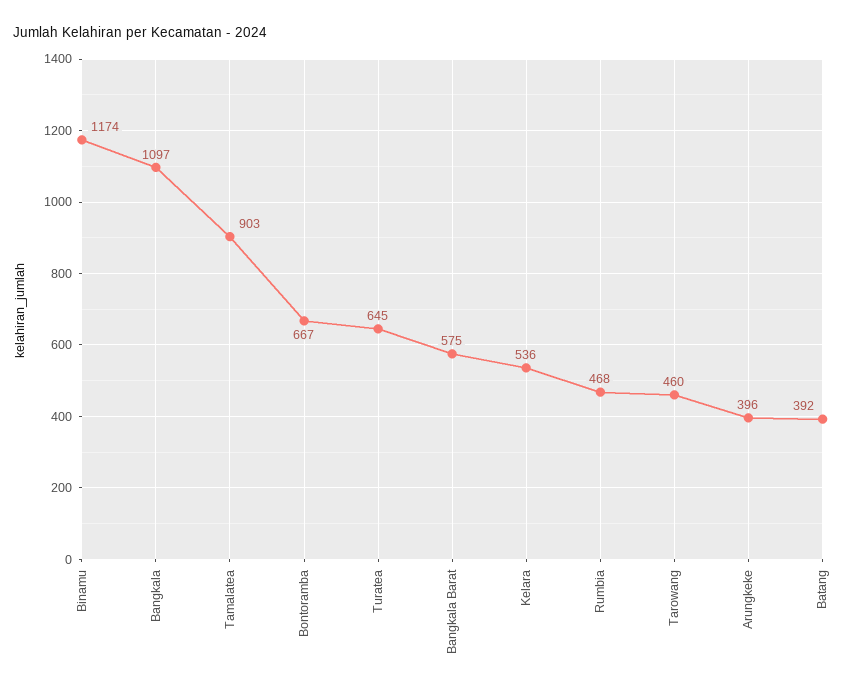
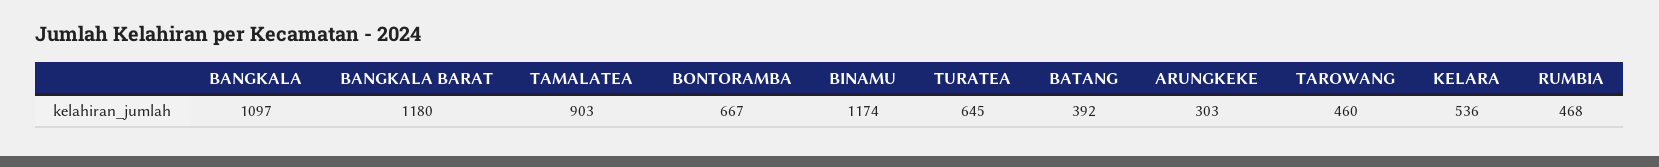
  {
    "Binamu": 1174,
    "Bangkala": 1097,
    "Tamalatea": 903,
    "Bontoramba": 667,
    "Turatea": 645,
-   "Bangkala Barat": 575,
+   "Bangkala Barat": 1180,
    "Kelara": 536,
    "Rumbia": 468,
    "Tarowang": 460,
-   "Arungkeke": 396,
+   "Arungkeke": 303,
    "Batang": 392
  }

